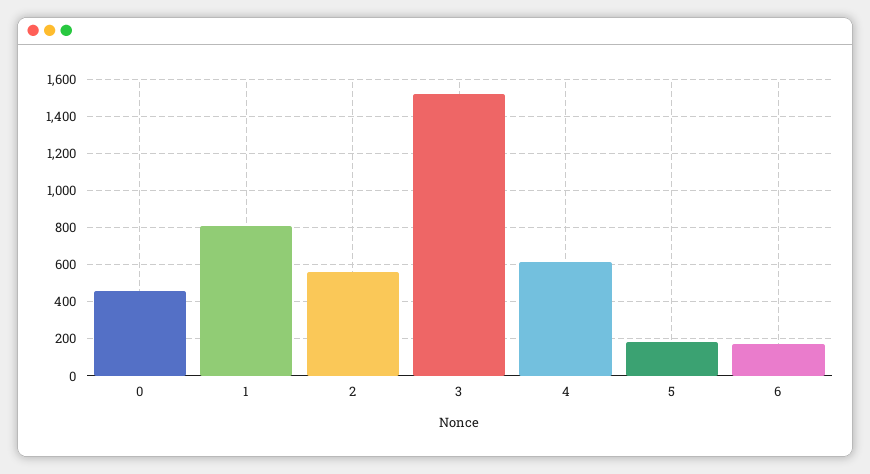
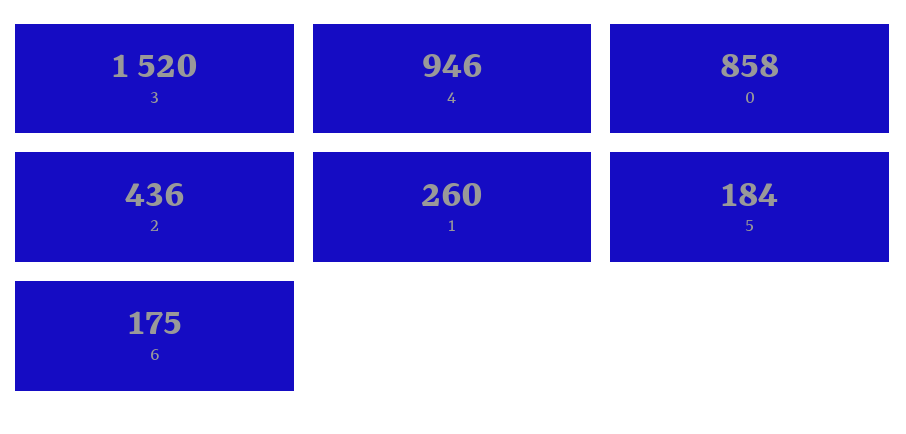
  {
-   "0": 450,
+   "0": 858,
-   "1": 800,
+   "1": 260,
-   "2": 550,
+   "2": 436,
    "3": 1520,
-   "4": 600,
+   "4": 946,
    "5": 184,
    "6": 175
  }

